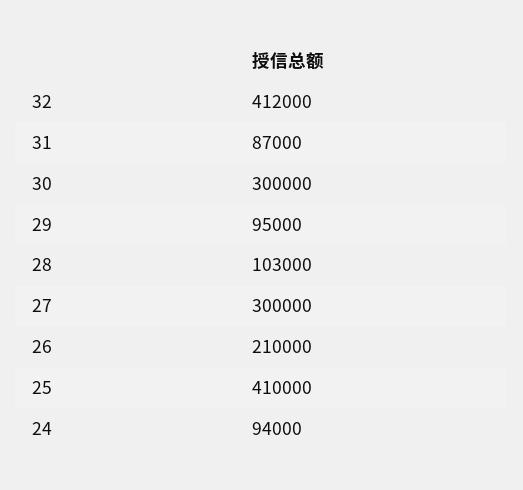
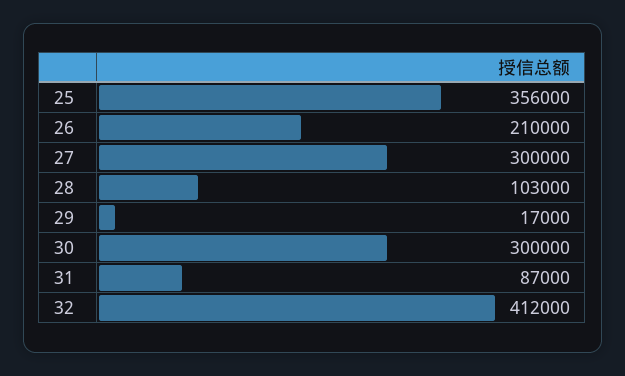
  {
    "32": 412000,
    "31": 87000,
    "30": 300000,
-   "29": 95000,
+   "29": 17000,
    "28": 103000,
    "27": 300000,
    "26": 210000,
-   "25": 410000,
+   "25": 356000
-   "24": 94000
  }

